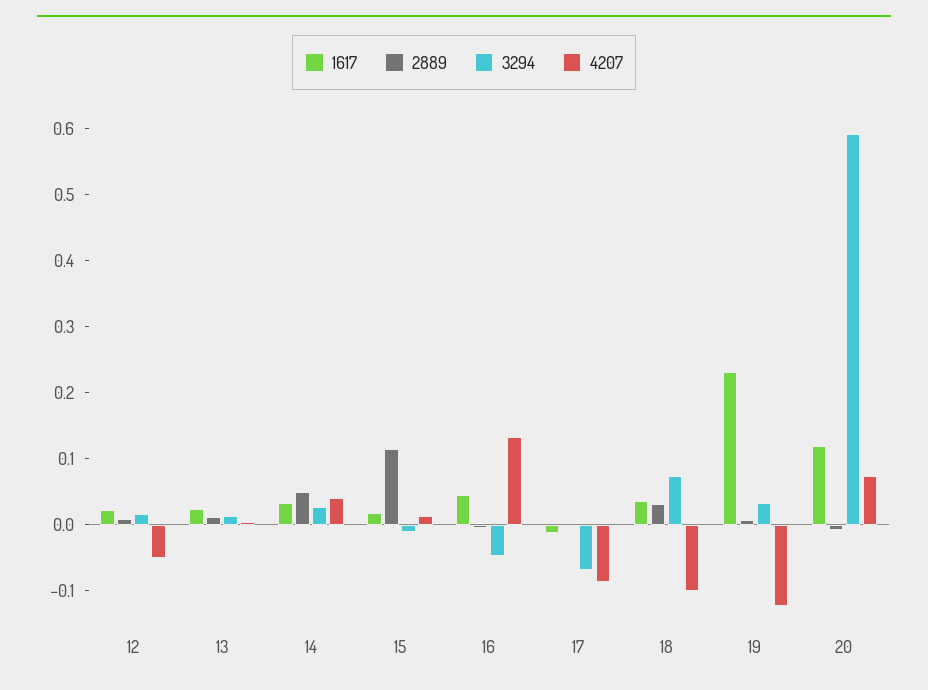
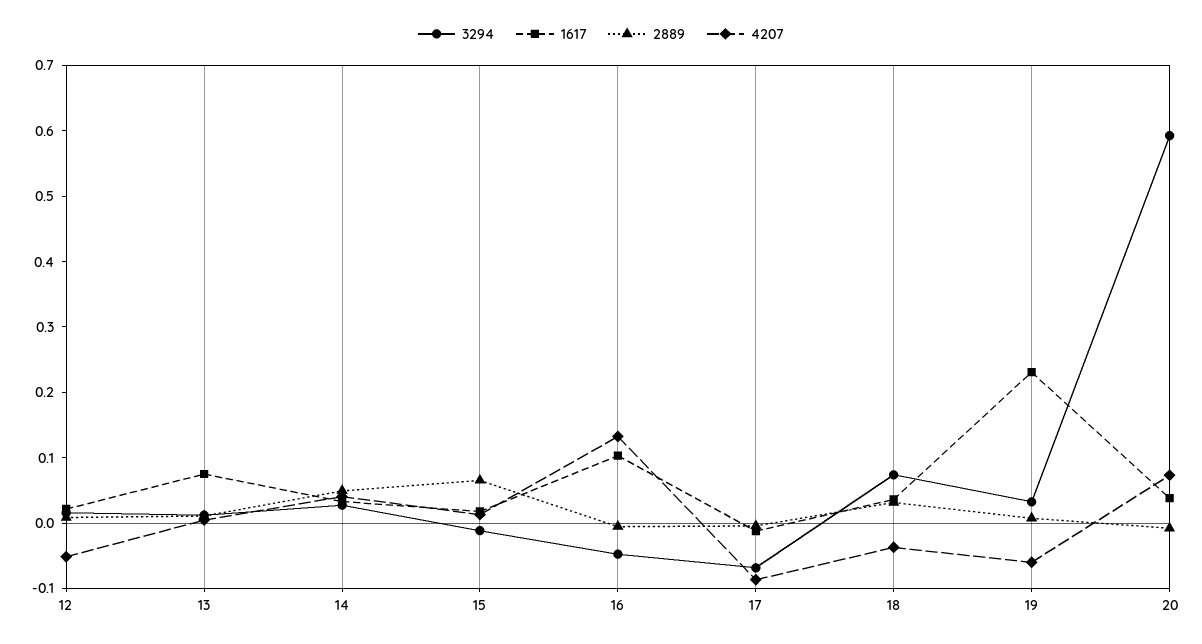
  {
    "1617": {
      "12": 0.02,
-     "13": 0.02,
+     "13": 0.08,
      "14": 0.04,
      "15": 0.02,
-     "16": 0.04,
+     "16": 0.1,
      "17": -0.02,
      "18": 0.04,
      "19": 0.24,
-     "20": 0.12
+     "20": 0.04
    },
    "2889": {
      "12": 0,
      "13": 0.02,
      "14": 0.04,
-     "15": 0.12,
+     "15": 0.06,
      "16": 0,
      "17": 0,
      "18": 0.04,
      "19": 0,
      "20": 0
    },
    "3294": {
      "12": 0.02,
      "13": 0.02,
      "14": 0.02,
      "15": -0.02,
      "16": -0.04,
      "17": -0.06,
      "18": 0.08,
      "19": 0.04,
      "20": 0.6
    },
    "4207": {
      "12": -0.06,
      "13": 0,
      "14": 0.04,
      "15": 0.02,
      "16": 0.14,
      "17": -0.08,
-     "18": -0.1,
+     "18": -0.04,
-     "19": -0.12,
+     "19": -0.06,
      "20": 0.08
    }
  }

